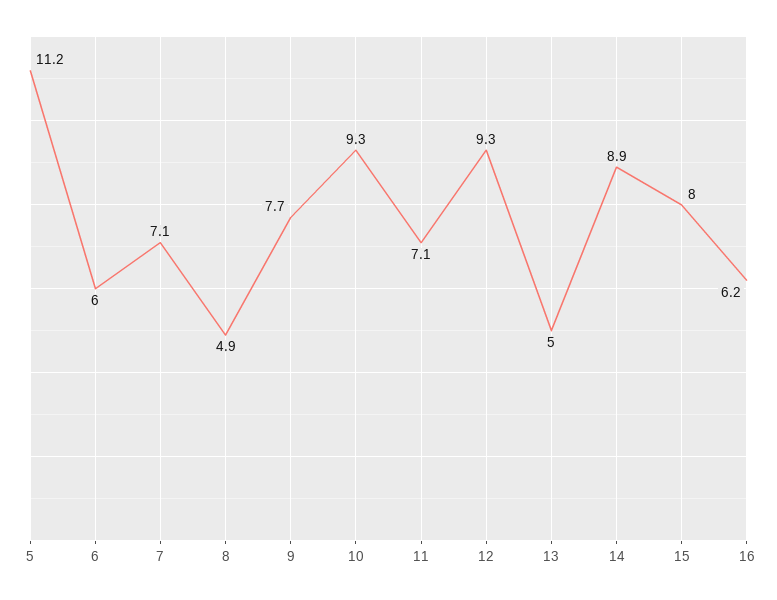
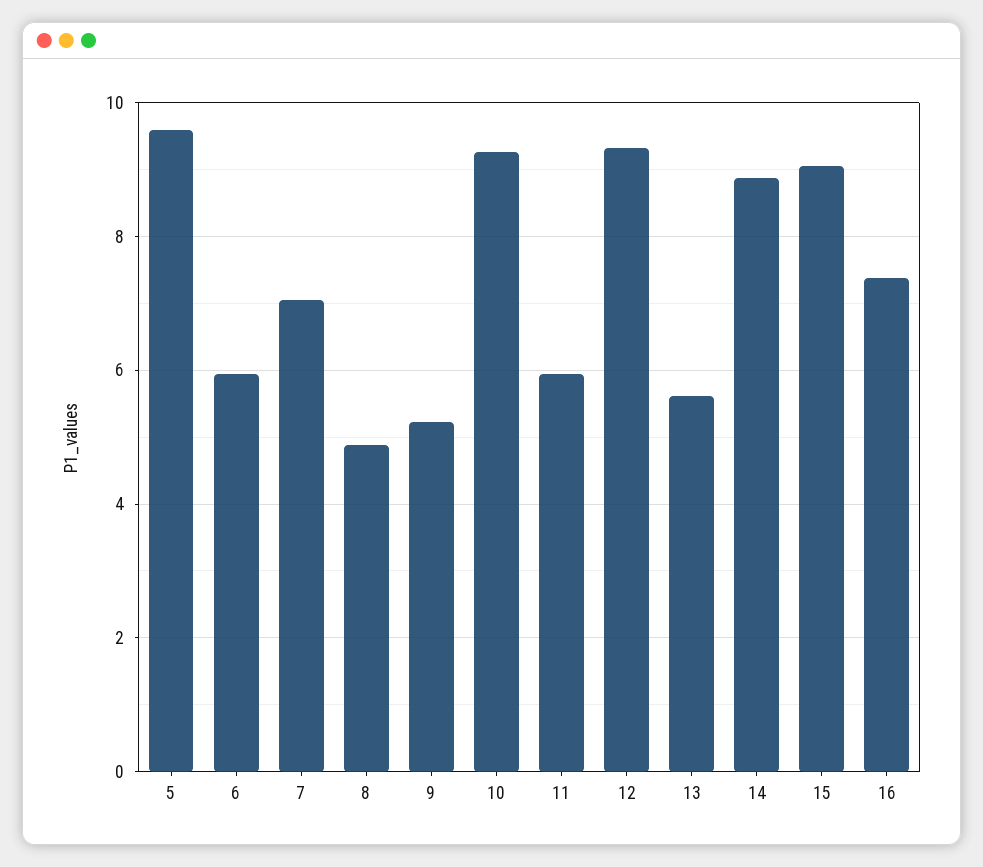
  {
-   "5": 11.2,
+   "5": 9.6,
    "6": 6,
    "7": 7.1,
    "8": 4.9,
-   "9": 7.7,
+   "9": 5.2,
    "10": 9.3,
-   "11": 7.1,
+   "11": 6,
    "12": 9.3,
-   "13": 5,
+   "13": 5.6,
    "14": 8.9,
-   "15": 8,
+   "15": 9,
-   "16": 6.2
+   "16": 7.4
  }

